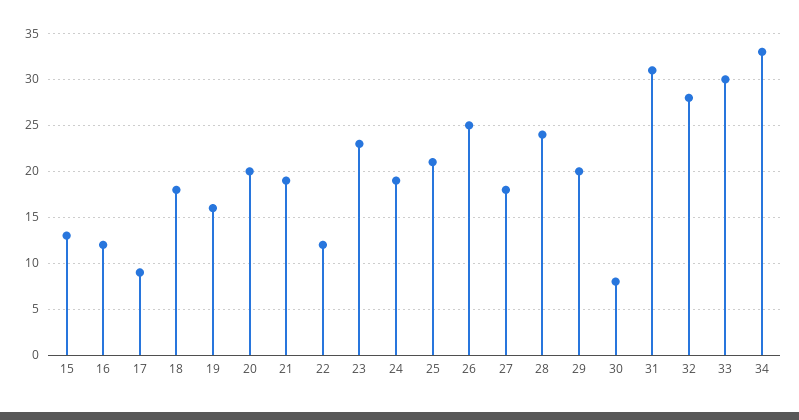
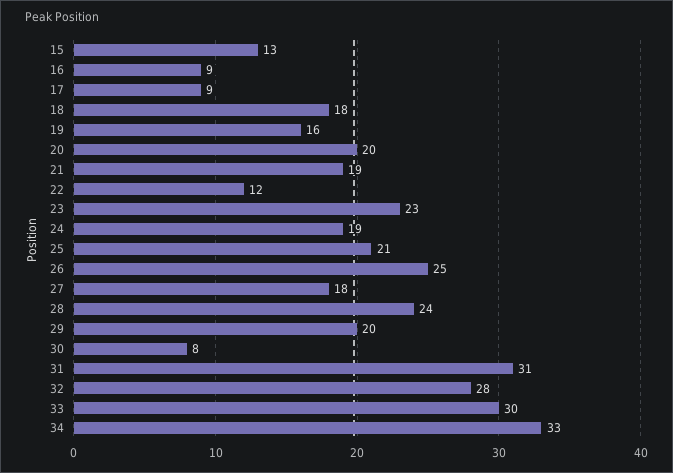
  {
    "15": 13,
-   "16": 12,
+   "16": 9,
    "17": 9,
    "18": 18,
    "19": 16,
    "20": 20,
    "21": 19,
    "22": 12,
    "23": 23,
    "24": 19,
    "25": 21,
    "26": 25,
    "27": 18,
    "28": 24,
    "29": 20,
    "30": 8,
    "31": 31,
    "32": 28,
    "33": 30,
    "34": 33
  }

